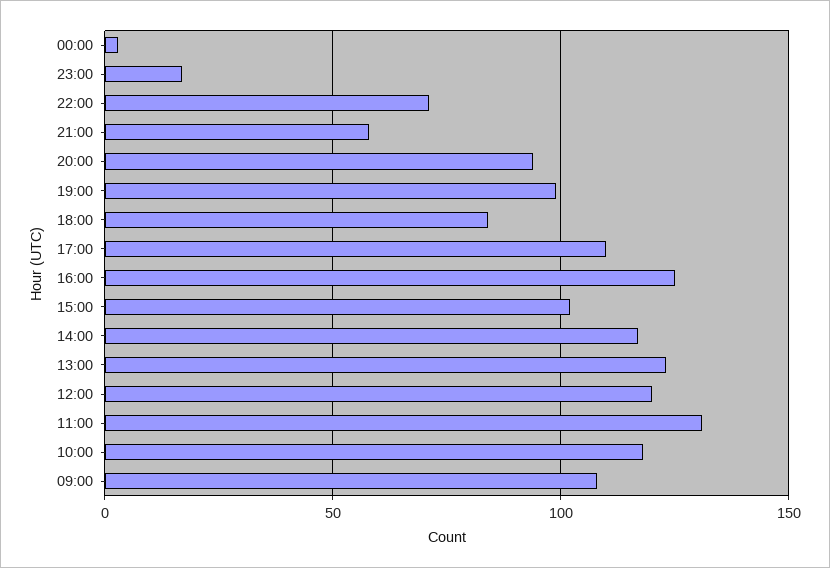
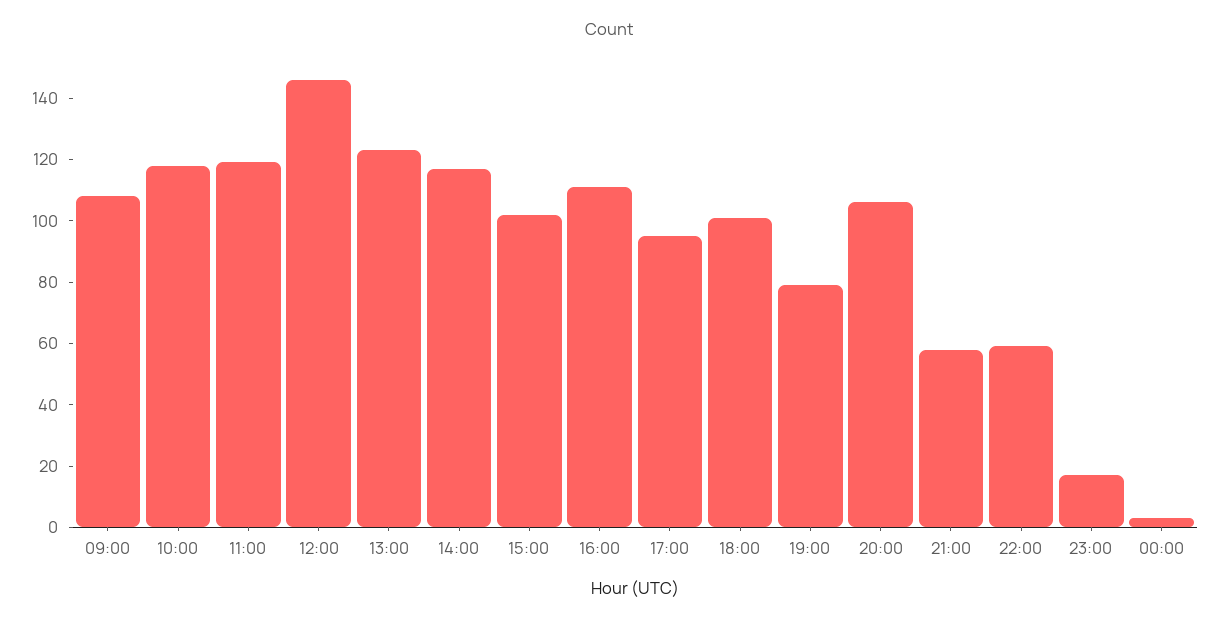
  {
    "00:00": 5,
    "23:00": 15,
-   "22:00": 70,
+   "22:00": 60,
    "21:00": 60,
-   "20:00": 95,
+   "20:00": 105,
-   "19:00": 100,
+   "19:00": 80,
-   "18:00": 85,
+   "18:00": 100,
-   "17:00": 110,
+   "17:00": 95,
-   "16:00": 125,
+   "16:00": 110,
    "15:00": 100,
    "14:00": 115,
    "13:00": 125,
-   "12:00": 120,
+   "12:00": 145,
-   "11:00": 130,
+   "11:00": 120,
    "10:00": 120,
    "09:00": 110
  }

